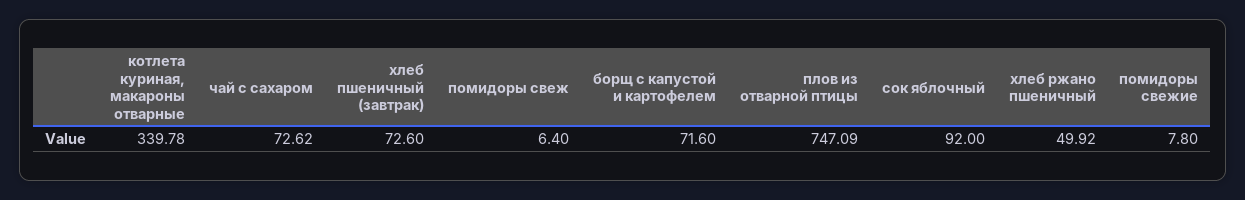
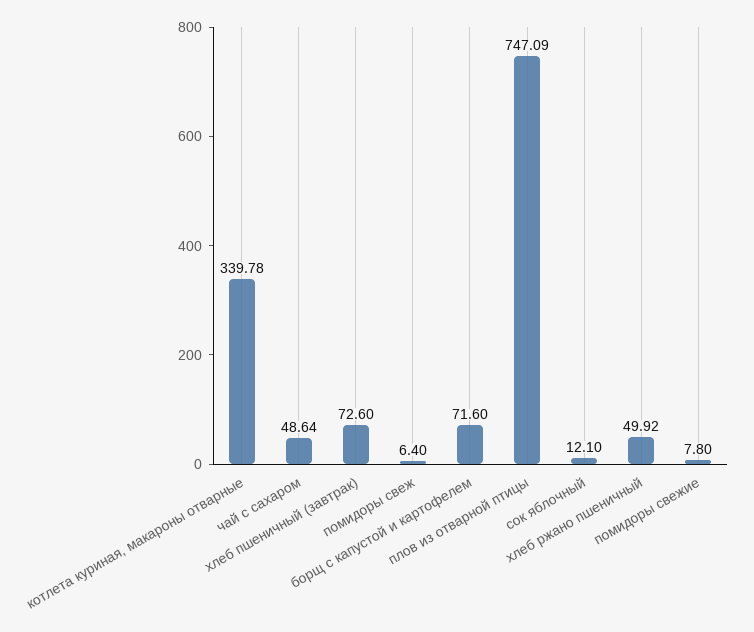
  {
    "котлета куриная, макароны отварные": 339.78,
-   "чай с сахаром": 72.62,
+   "чай с сахаром": 48.64,
    "хлеб пшеничный (завтрак)": 72.6,
    "помидоры свеж": 6.4,
    "борщ с капустой и картофелем": 71.6,
    "плов из отварной птицы": 747.09,
-   "сок яблочный": 92,
+   "сок яблочный": 12.1,
    "хлеб ржано пшеничный": 49.92,
    "помидоры свежие": 7.8
  }

